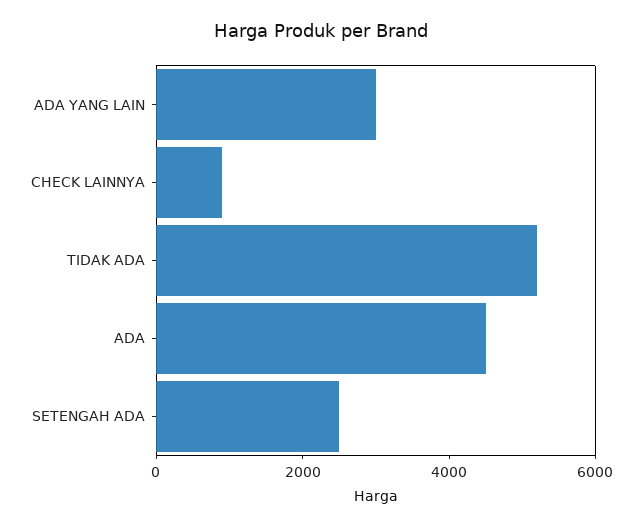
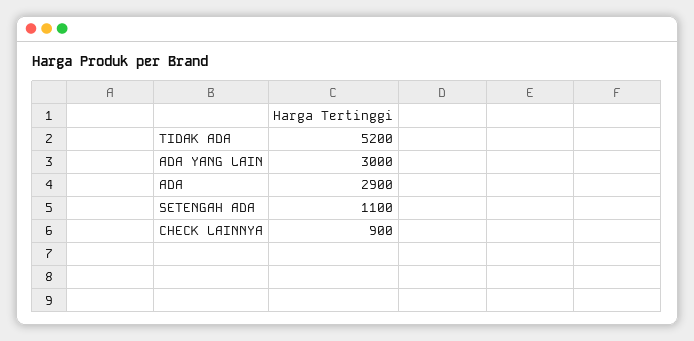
  {
    "ADA YANG LAIN": 3000,
    "CHECK LAINNYA": 900,
    "TIDAK ADA": 5200,
-   "ADA": 4500,
+   "ADA": 2900,
-   "SETENGAH ADA": 2500
+   "SETENGAH ADA": 1100
  }

